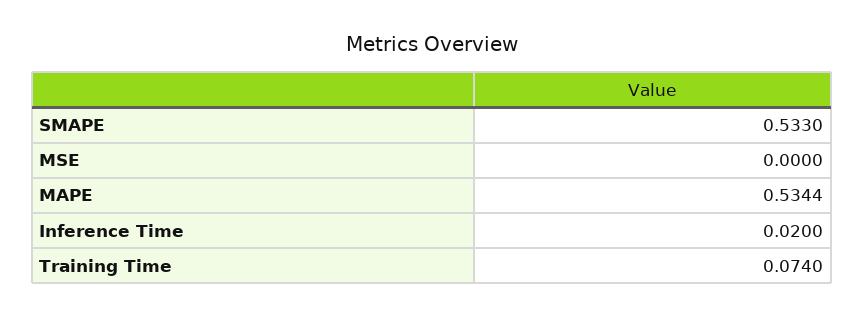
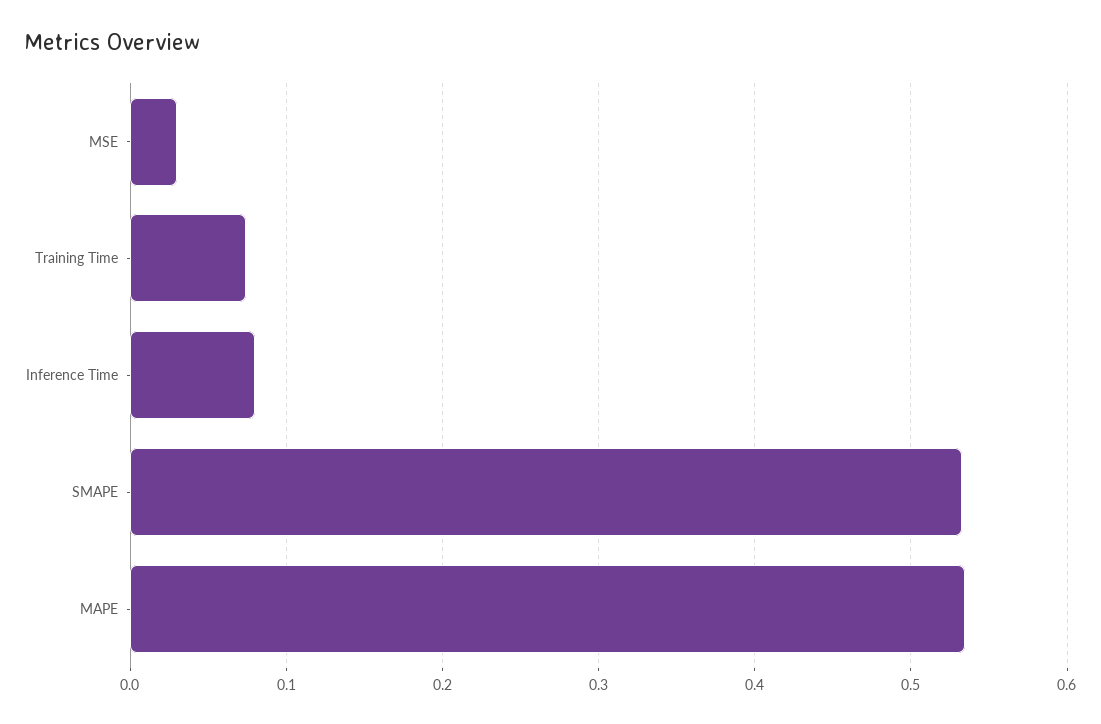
  {
    "SMAPE": 0.533,
-   "MSE": 0,
+   "MSE": 0.03,
    "MAPE": 0.5344,
-   "Inference Time": 0.02,
+   "Inference Time": 0.08,
    "Training Time": 0.074
  }

